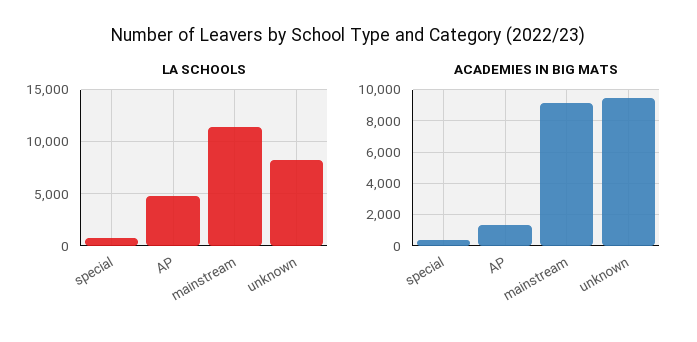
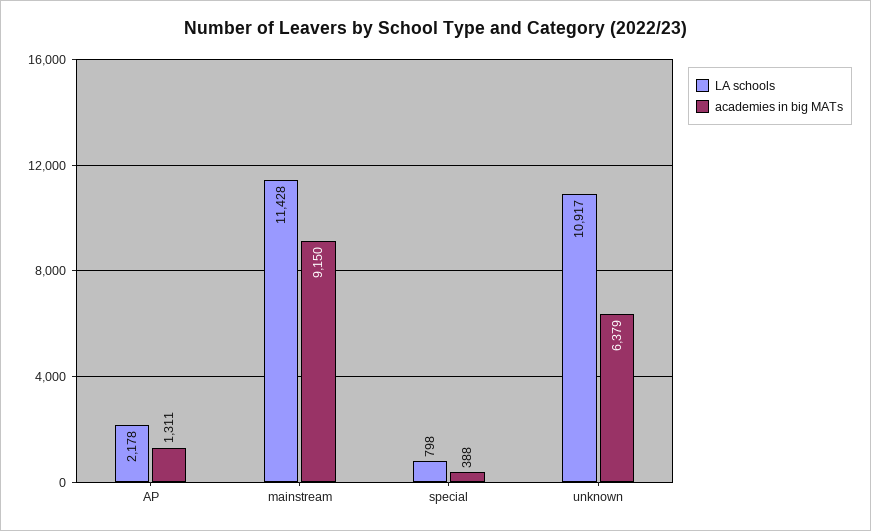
  {
    "LA SCHOOLS": {
      "special": 798,
-     "AP": 5000,
+     "AP": 2178,
      "mainstream": 11428,
-     "unknown": 8000
+     "unknown": 10917
    },
    "ACADEMIES IN BIG MATS": {
      "special": 388,
      "AP": 1311,
      "mainstream": 9150,
-     "unknown": 9500
+     "unknown": 6379
    }
  }

